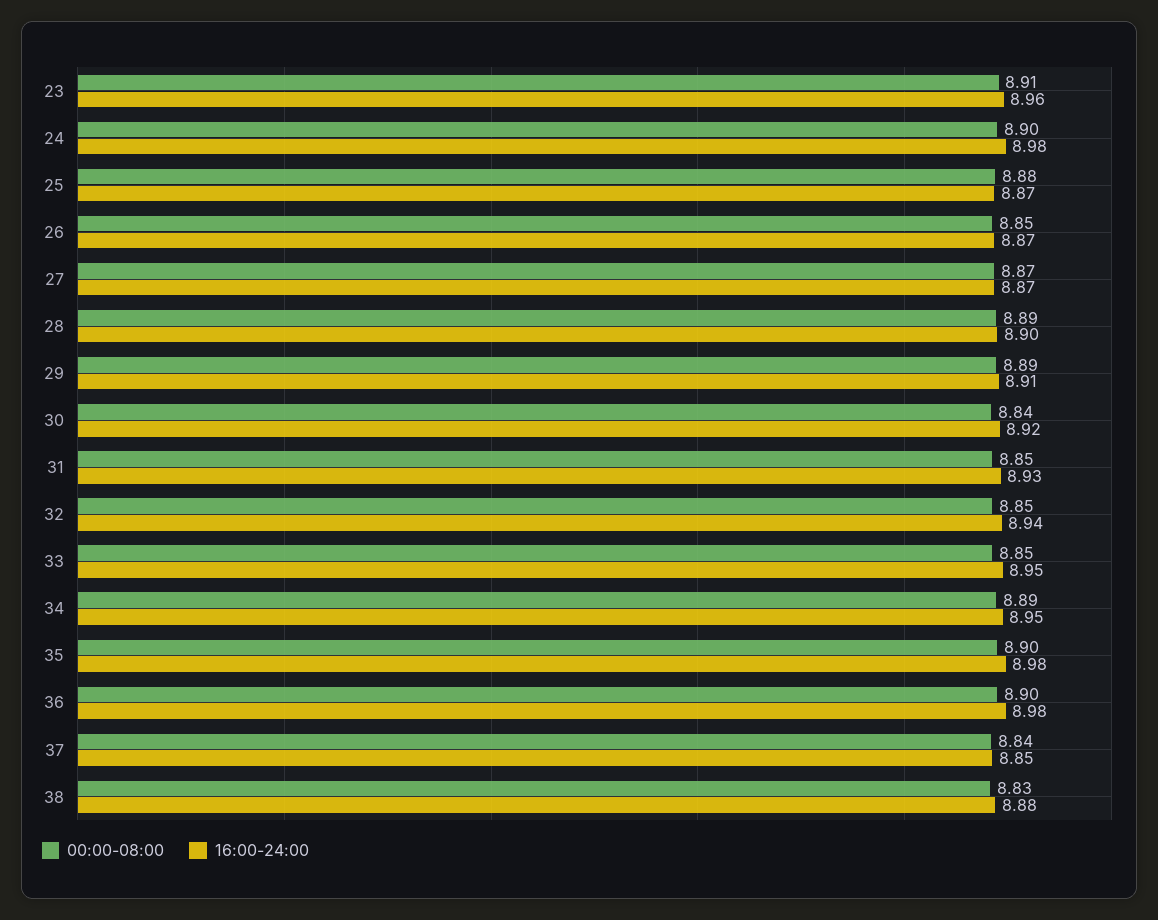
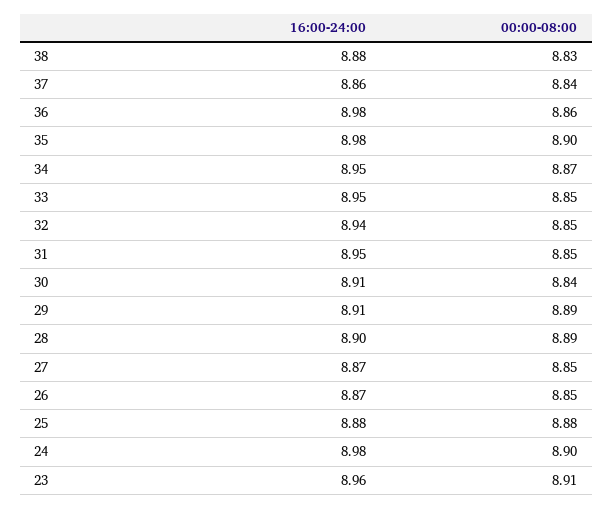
  {
    "00:00-08:00": {
      "23": 8.91,
      "24": 8.9,
      "25": 8.88,
      "26": 8.85,
-     "27": 8.87,
+     "27": 8.85,
      "28": 8.89,
      "29": 8.89,
      "30": 8.84,
      "31": 8.85,
      "32": 8.85,
      "33": 8.85,
-     "34": 8.89,
+     "34": 8.87,
      "35": 8.9,
-     "36": 8.9,
+     "36": 8.86,
      "37": 8.84,
      "38": 8.83
    },
    "16:00-24:00": {
      "23": 8.96,
      "24": 8.98,
-     "25": 8.87,
+     "25": 8.88,
      "26": 8.87,
      "27": 8.87,
      "28": 8.9,
      "29": 8.91,
-     "30": 8.92,
+     "30": 8.91,
-     "31": 8.93,
+     "31": 8.95,
      "32": 8.94,
      "33": 8.95,
      "34": 8.95,
      "35": 8.98,
      "36": 8.98,
-     "37": 8.85,
+     "37": 8.86,
      "38": 8.88
    }
  }

